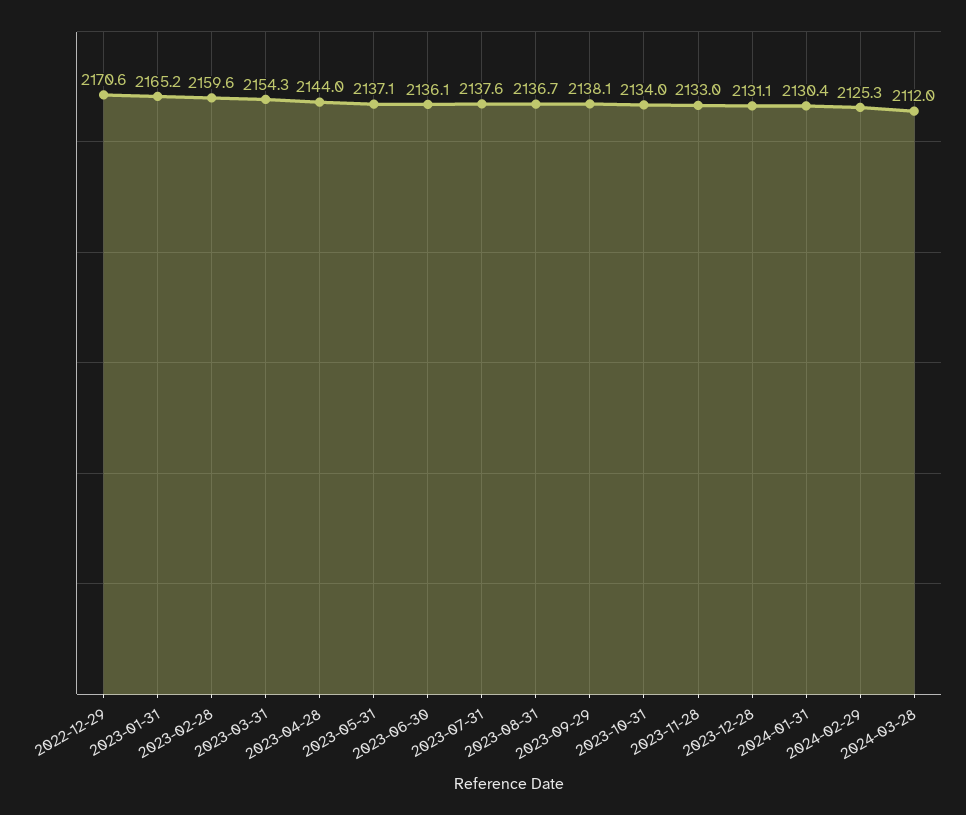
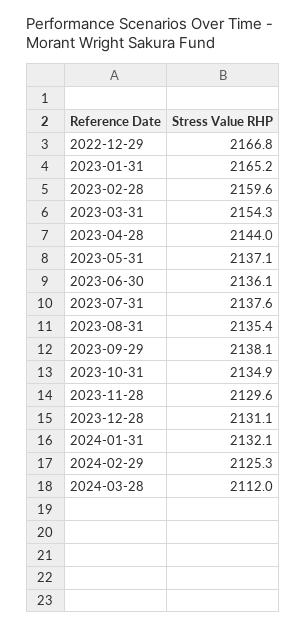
  {
-   "2022-12-29": 2170.6,
+   "2022-12-29": 2166.8,
    "2023-01-31": 2165.2,
    "2023-02-28": 2159.6,
    "2023-03-31": 2154.3,
    "2023-04-28": 2144,
    "2023-05-31": 2137.1,
    "2023-06-30": 2136.1,
    "2023-07-31": 2137.6,
-   "2023-08-31": 2136.7,
+   "2023-08-31": 2135.4,
    "2023-09-29": 2138.1,
-   "2023-10-31": 2134,
+   "2023-10-31": 2134.9,
-   "2023-11-28": 2133,
+   "2023-11-28": 2129.6,
    "2023-12-28": 2131.1,
-   "2024-01-31": 2130.4,
+   "2024-01-31": 2132.1,
    "2024-02-29": 2125.3,
    "2024-03-28": 2112
  }

